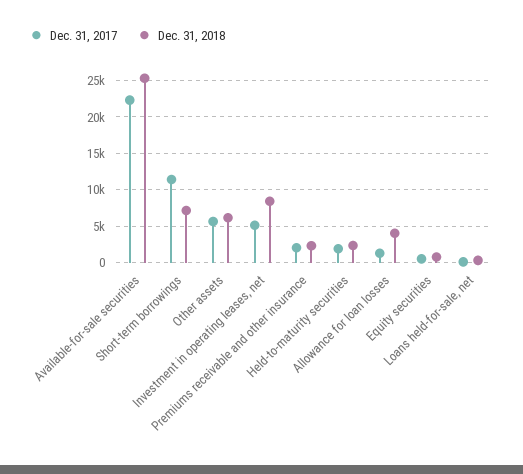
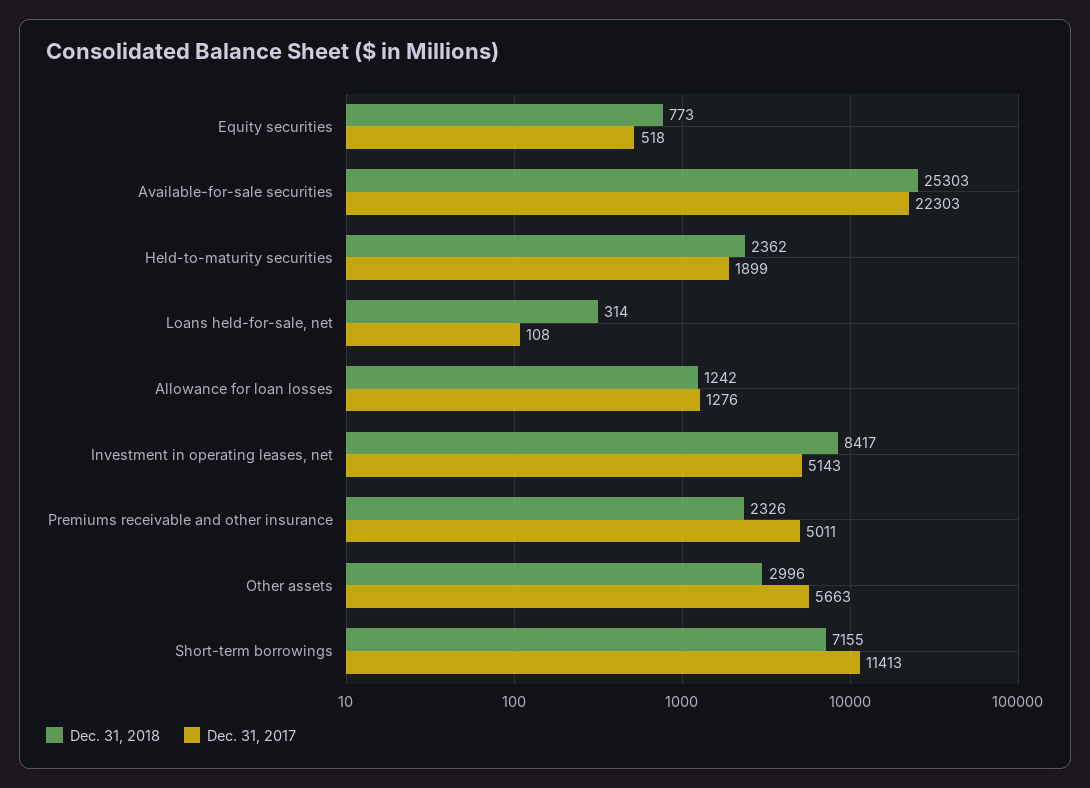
  {
    "Dec. 31, 2017": {
      "Available-for-sale securities": 22303,
      "Short-term borrowings": 11413,
      "Other assets": 5663,
      "Investment in operating leases, net": 5143,
-     "Premiums receivable and other insurance": 2000,
+     "Premiums receivable and other insurance": 5011,
      "Held-to-maturity securities": 1899,
      "Allowance for loan losses": 1276,
      "Equity securities": 518,
      "Loans held-for-sale, net": 108
    },
    "Dec. 31, 2018": {
      "Available-for-sale securities": 25303,
      "Short-term borrowings": 7155,
-     "Other assets": 6000,
+     "Other assets": 2996,
      "Investment in operating leases, net": 8417,
      "Premiums receivable and other insurance": 2326,
      "Held-to-maturity securities": 2362,
-     "Allowance for loan losses": 4000,
+     "Allowance for loan losses": 1242,
      "Equity securities": 773,
      "Loans held-for-sale, net": 314
    }
  }

